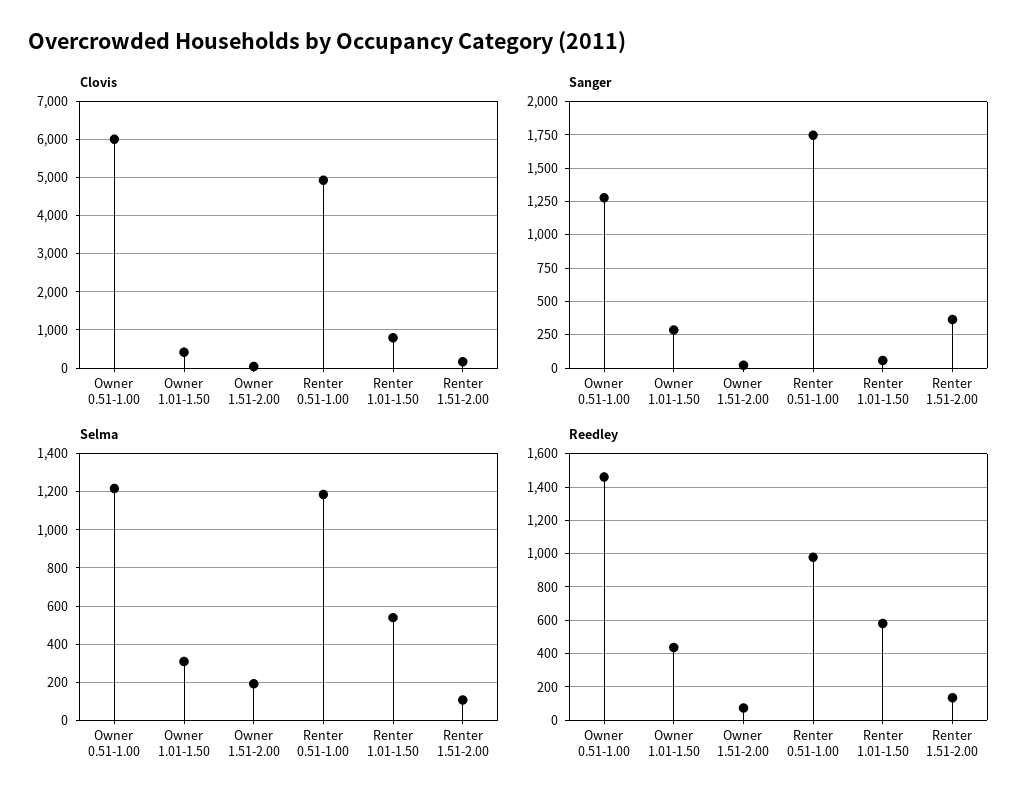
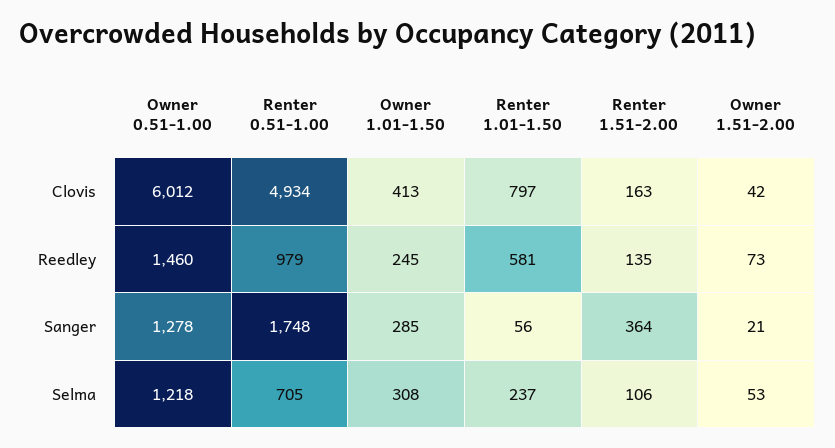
  {
    "Clovis": {
      "Owner 0.51-1.00": 6012,
      "Owner 1.01-1.50": 413,
      "Owner 1.51-2.00": 42,
      "Renter 0.51-1.00": 4934,
      "Renter 1.01-1.50": 797,
      "Renter 1.51-2.00": 163
    },
    "Sanger": {
      "Owner 0.51-1.00": 1278,
      "Owner 1.01-1.50": 285,
      "Owner 1.51-2.00": 21,
      "Renter 0.51-1.00": 1748,
      "Renter 1.01-1.50": 56,
      "Renter 1.51-2.00": 364
    },
    "Selma": {
      "Owner 0.51-1.00": 1218,
      "Owner 1.01-1.50": 308,
-     "Owner 1.51-2.00": 200,
+     "Owner 1.51-2.00": 53,
-     "Renter 0.51-1.00": 1200,
+     "Renter 0.51-1.00": 705,
-     "Renter 1.01-1.50": 550,
+     "Renter 1.01-1.50": 237,
      "Renter 1.51-2.00": 106
    },
    "Reedley": {
      "Owner 0.51-1.00": 1460,
-     "Owner 1.01-1.50": 450,
+     "Owner 1.01-1.50": 245,
      "Owner 1.51-2.00": 73,
      "Renter 0.51-1.00": 979,
      "Renter 1.01-1.50": 581,
      "Renter 1.51-2.00": 135
    }
  }

